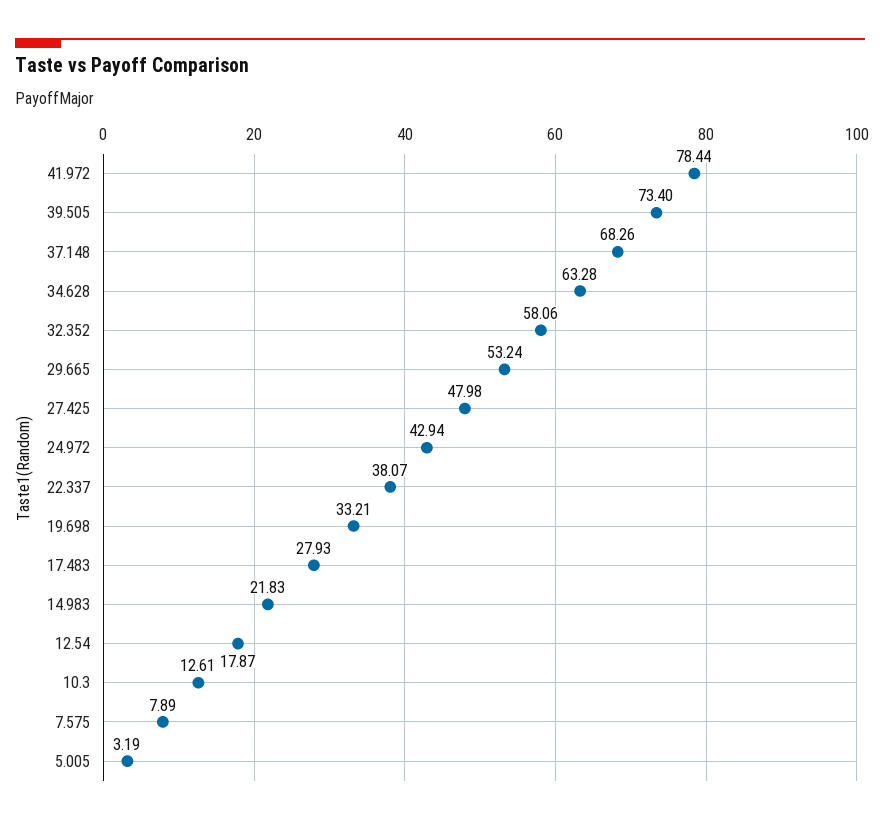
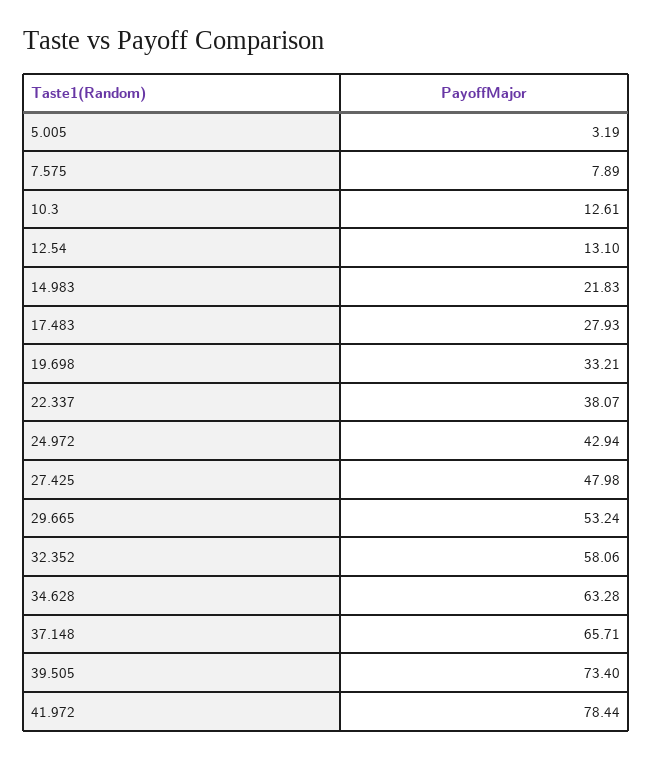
  {
    "41.972": 78.44,
    "39.505": 73.4,
-   "37.148": 68.26,
+   "37.148": 65.71,
    "34.628": 63.28,
    "32.352": 58.06,
    "29.665": 53.24,
    "27.425": 47.98,
    "24.972": 42.94,
    "22.337": 38.07,
    "19.698": 33.21,
    "17.483": 27.93,
    "14.983": 21.83,
-   "12.54": 17.87,
+   "12.54": 13.1,
    "10.3": 12.61,
    "7.575": 7.89,
    "5.005": 3.19
  }

